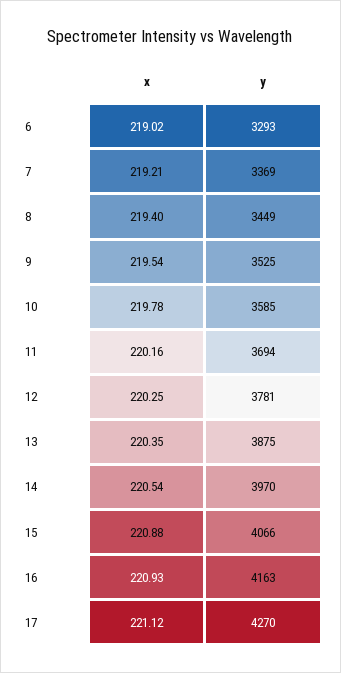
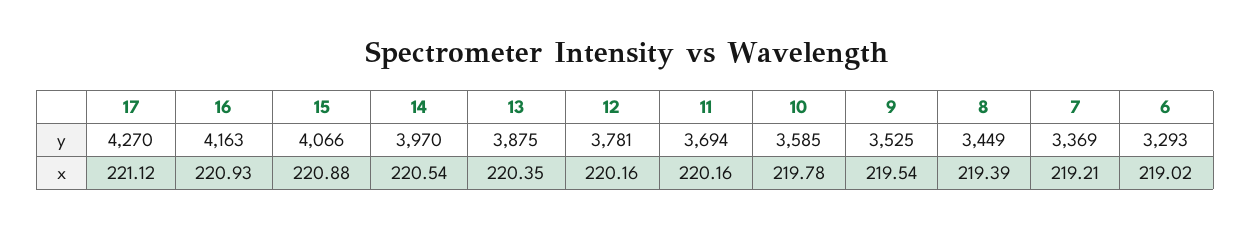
  {
    "x": {
      "6": 219.02,
      "7": 219.21,
-     "8": 219.4,
+     "8": 219.39,
      "9": 219.54,
      "10": 219.78,
      "11": 220.16,
-     "12": 220.25,
+     "12": 220.16,
      "13": 220.35,
      "14": 220.54,
      "15": 220.88,
      "16": 220.93,
      "17": 221.12
    },
    "y": {
      "6": 3293,
      "7": 3369,
      "8": 3449,
      "9": 3525,
      "10": 3585,
      "11": 3694,
      "12": 3781,
      "13": 3875,
      "14": 3970,
      "15": 4066,
      "16": 4163,
      "17": 4270
    }
  }

